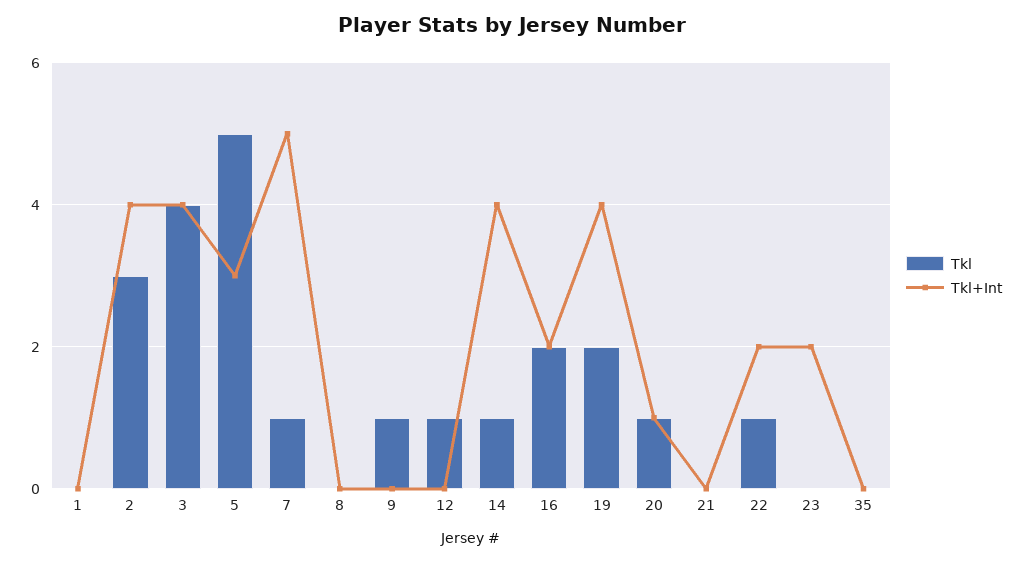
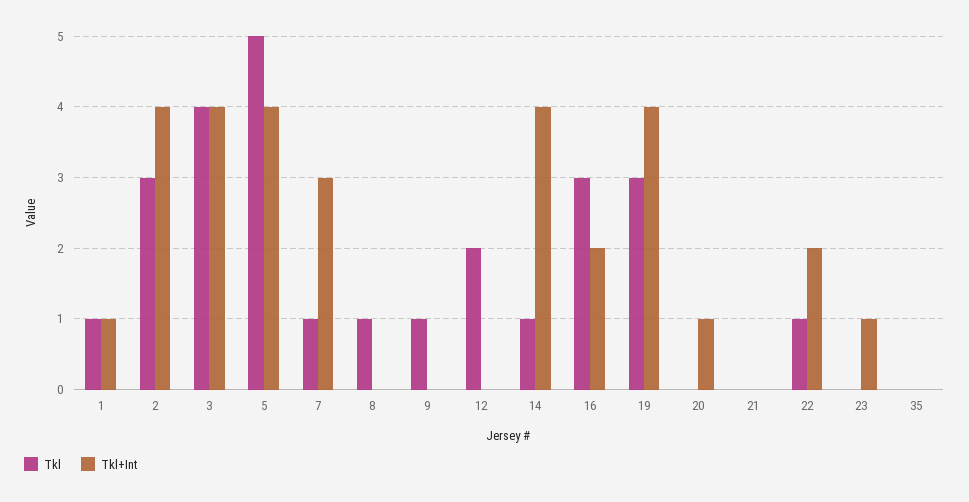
  {
    "Tkl": {
-     "1": 0,
+     "1": 1,
      "2": 3,
      "3": 4,
      "5": 5,
      "7": 1,
-     "8": 0,
+     "8": 1,
      "9": 1,
-     "12": 1,
+     "12": 2,
      "14": 1,
-     "16": 2,
+     "16": 3,
-     "19": 2,
+     "19": 3,
-     "20": 1,
+     "20": 0,
      "21": 0,
      "22": 1,
      "23": 0,
      "35": 0
    },
    "Tkl+Int": {
-     "1": 0,
+     "1": 1,
      "2": 4,
      "3": 4,
-     "5": 3,
+     "5": 4,
-     "7": 5,
+     "7": 3,
      "8": 0,
      "9": 0,
      "12": 0,
      "14": 4,
      "16": 2,
      "19": 4,
      "20": 1,
      "21": 0,
      "22": 2,
-     "23": 2,
+     "23": 1,
      "35": 0
    }
  }

